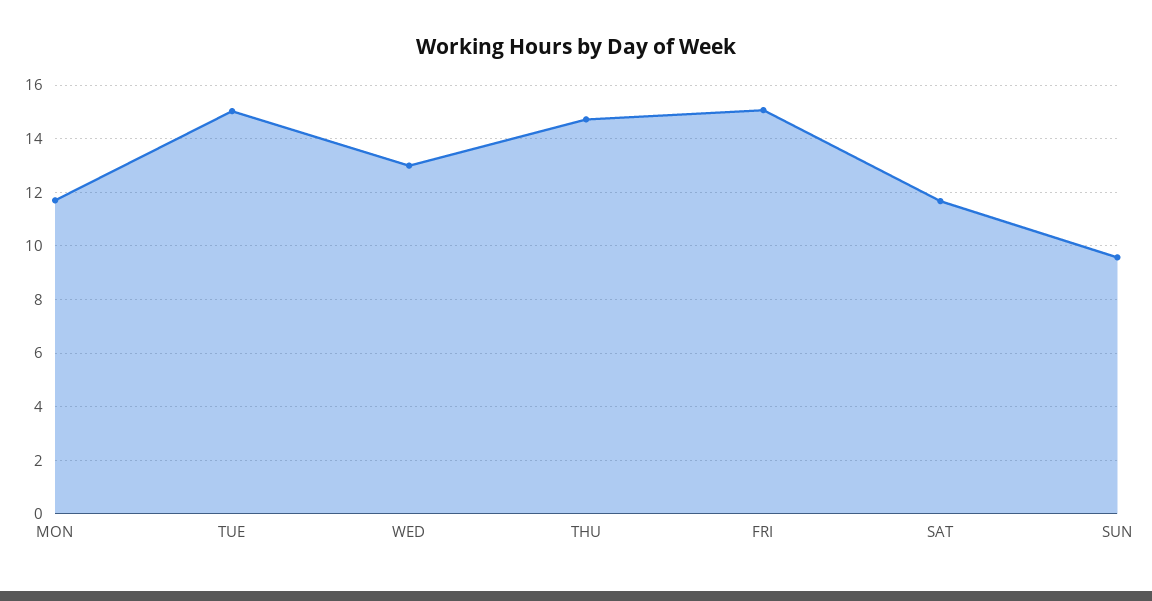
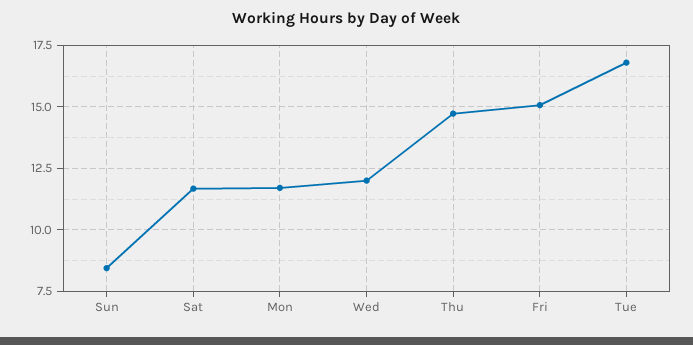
  {
    "MON": 11.75,
-   "TUE": 15,
+   "TUE": 16.75,
-   "WED": 13,
+   "WED": 12,
    "THU": 14.75,
    "FRI": 15,
    "SAT": 11.75,
-   "SUN": 9.5
+   "SUN": 8.5
  }

